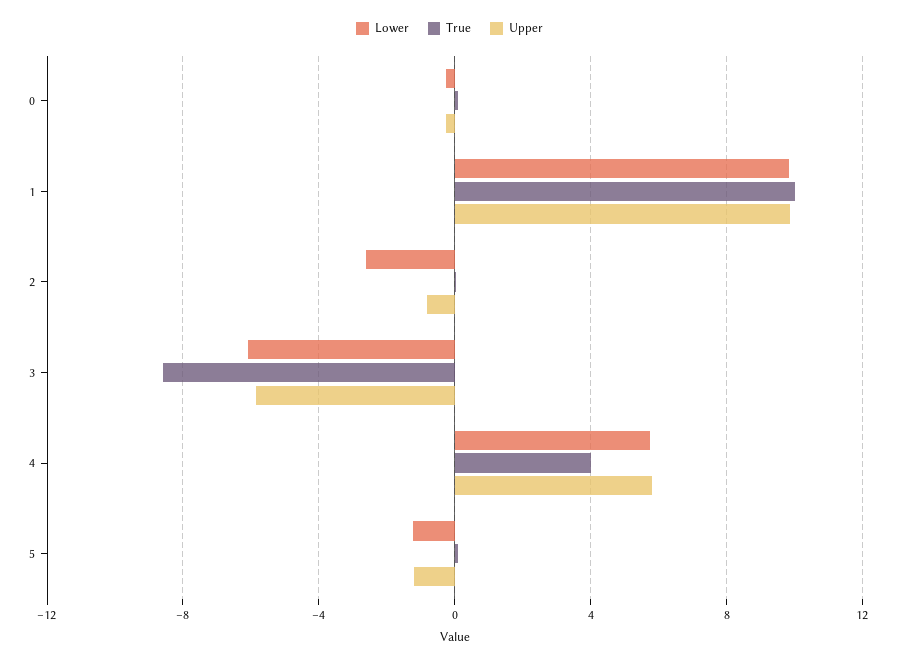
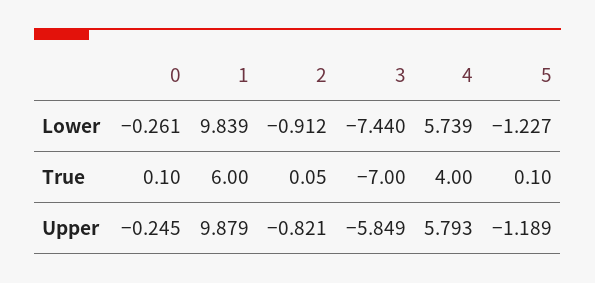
  {
    "Lower": {
      "0": -0.261,
      "1": 9.839,
-     "2": -2.5,
+     "2": -0.912,
-     "3": -6,
+     "3": -7.44,
      "4": 5.739,
      "5": -1.227
    },
    "True": {
      "0": 0.1,
-     "1": 10,
+     "1": 6,
      "2": 0.05,
-     "3": -8.5,
+     "3": -7,
      "4": 4,
      "5": 0.1
    },
    "Upper": {
      "0": -0.245,
      "1": 9.879,
      "2": -0.821,
      "3": -5.849,
      "4": 5.793,
      "5": -1.189
    }
  }

